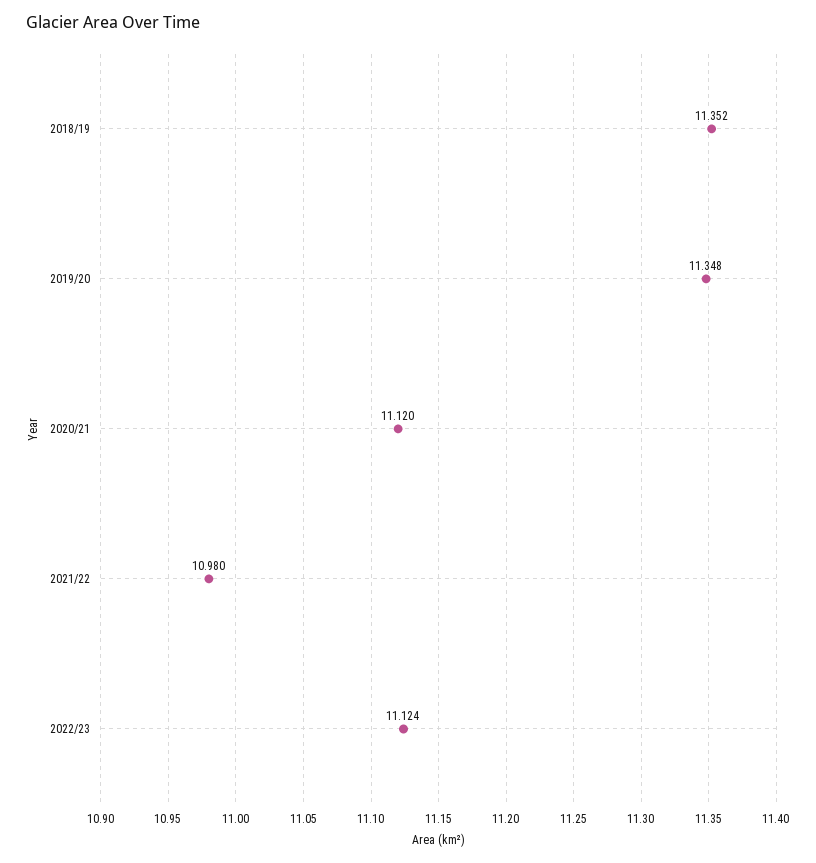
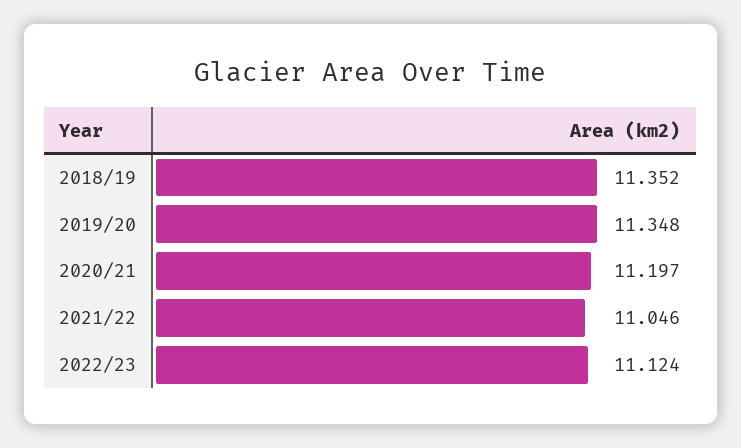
  {
    "2018/19": 11.352,
    "2019/20": 11.348,
-   "2020/21": 11.12,
+   "2020/21": 11.197,
-   "2021/22": 10.98,
+   "2021/22": 11.046,
    "2022/23": 11.124
  }

